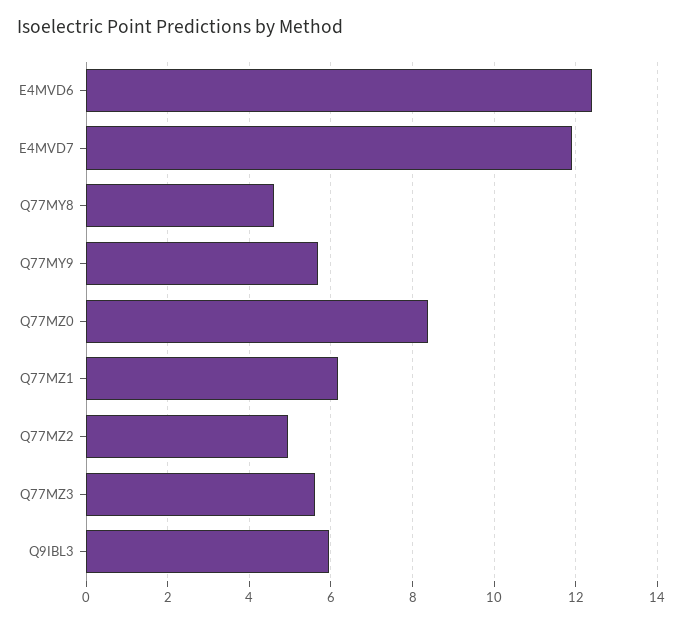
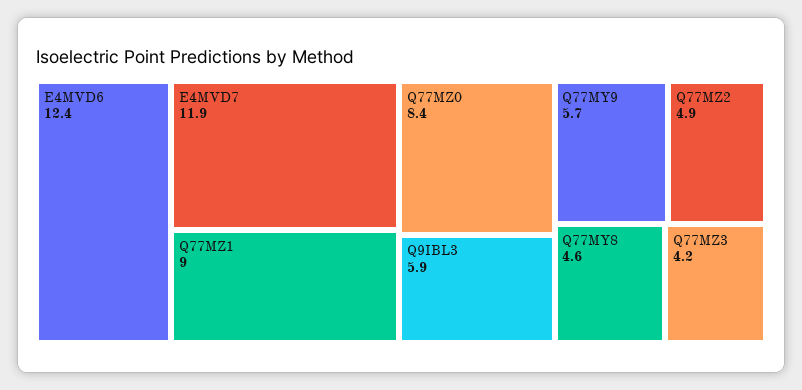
  {
    "E4MVD6": 12.4,
    "E4MVD7": 11.9,
    "Q77MY8": 4.6,
    "Q77MY9": 5.7,
    "Q77MZ0": 8.4,
-   "Q77MZ1": 6.2,
+   "Q77MZ1": 9,
    "Q77MZ2": 4.9,
-   "Q77MZ3": 5.6,
+   "Q77MZ3": 4.2,
    "Q9IBL3": 5.9
  }

